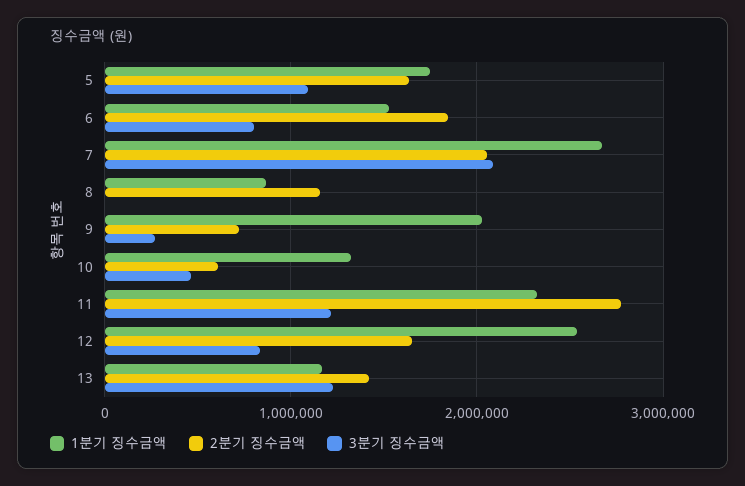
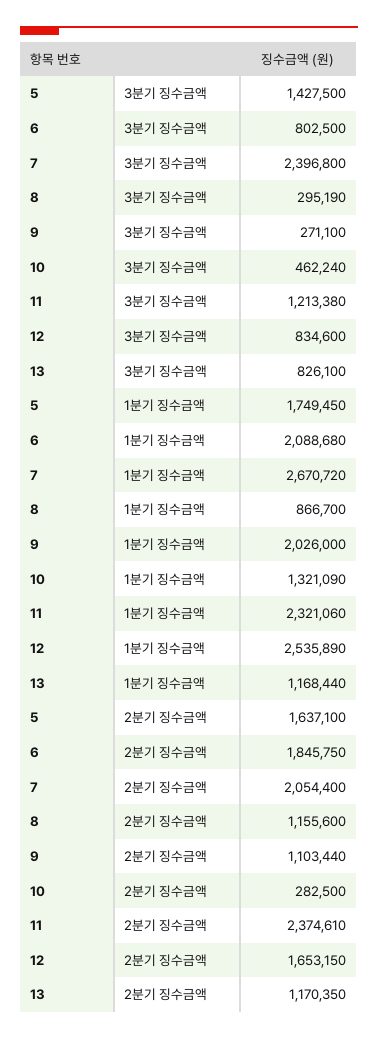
  {
    "1분기 징수금액": {
      "5": 1749450,
-     "6": 1500000,
+     "6": 2088680,
      "7": 2670720,
      "8": 866700,
      "9": 2026000,
      "10": 1321090,
      "11": 2321060,
      "12": 2535890,
      "13": 1168440
    },
    "2분기 징수금액": {
      "5": 1637100,
      "6": 1845750,
      "7": 2054400,
      "8": 1155600,
-     "9": 700000,
+     "9": 1103440,
-     "10": 600000,
+     "10": 282500,
-     "11": 2800000,
+     "11": 2374610,
      "12": 1653150,
-     "13": 1400000
+     "13": 1170350
    },
    "3분기 징수금액": {
-     "5": 1100000,
+     "5": 1427500,
      "6": 802500,
-     "7": 2100000,
+     "7": 2396800,
-     "8": 0,
+     "8": 295190,
      "9": 271100,
      "10": 462240,
      "11": 1213380,
      "12": 834600,
-     "13": 1200000
+     "13": 826100
    }
  }

